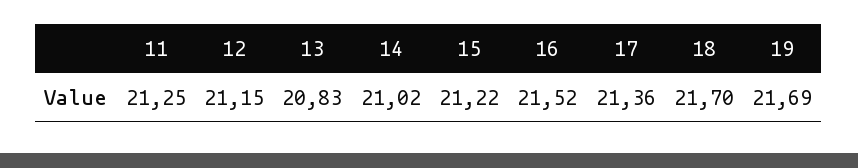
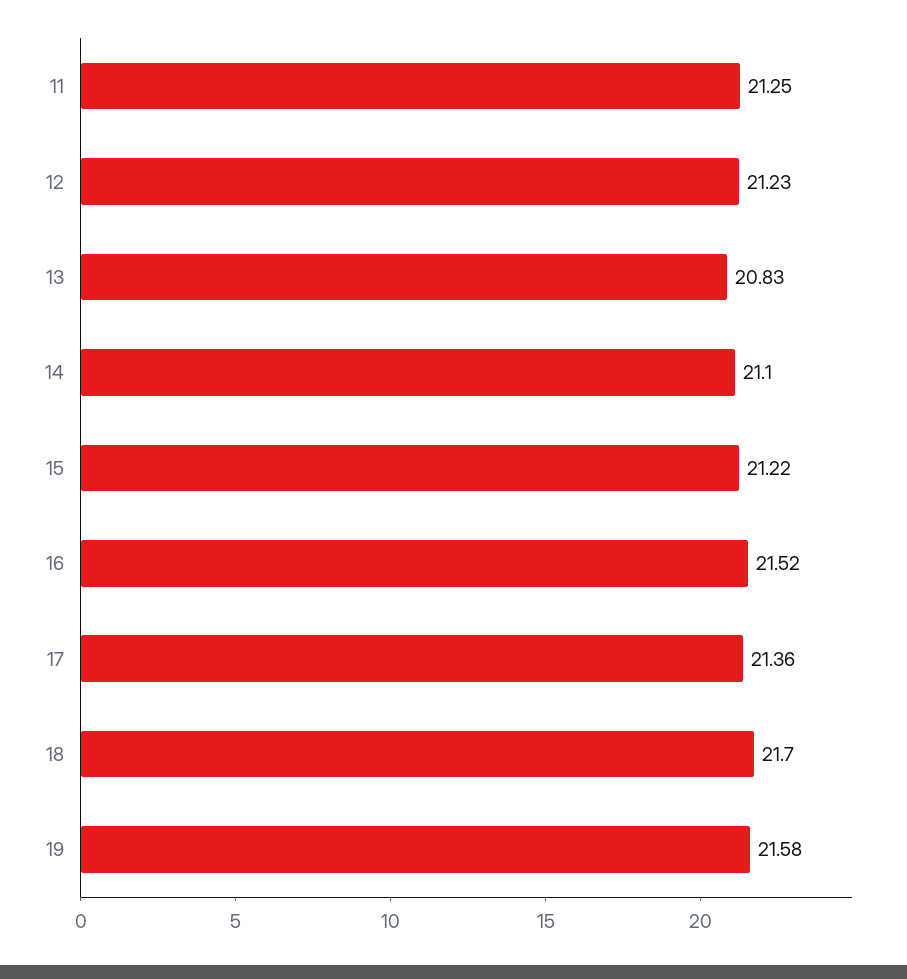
  {
    "11": 21.25,
-   "12": 21.15,
+   "12": 21.23,
    "13": 20.83,
-   "14": 21.02,
+   "14": 21.1,
    "15": 21.22,
    "16": 21.52,
    "17": 21.36,
    "18": 21.7,
-   "19": 21.69
+   "19": 21.58
  }

